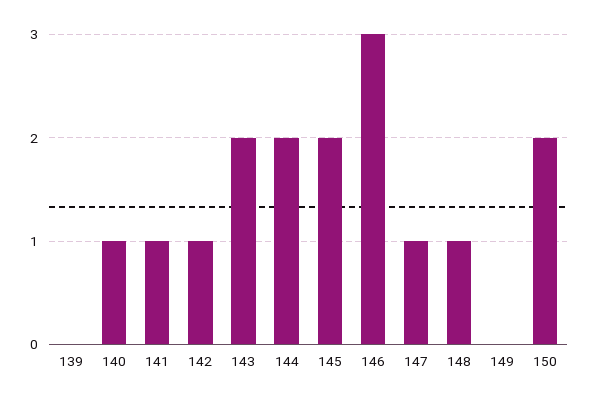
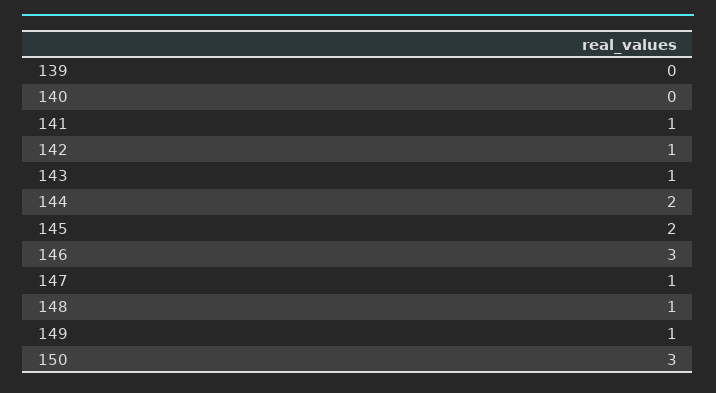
  {
    "139": 0,
-   "140": 1,
+   "140": 0,
    "141": 1,
    "142": 1,
-   "143": 2,
+   "143": 1,
    "144": 2,
    "145": 2,
    "146": 3,
    "147": 1,
    "148": 1,
-   "149": 0,
+   "149": 1,
-   "150": 2
+   "150": 3
  }

